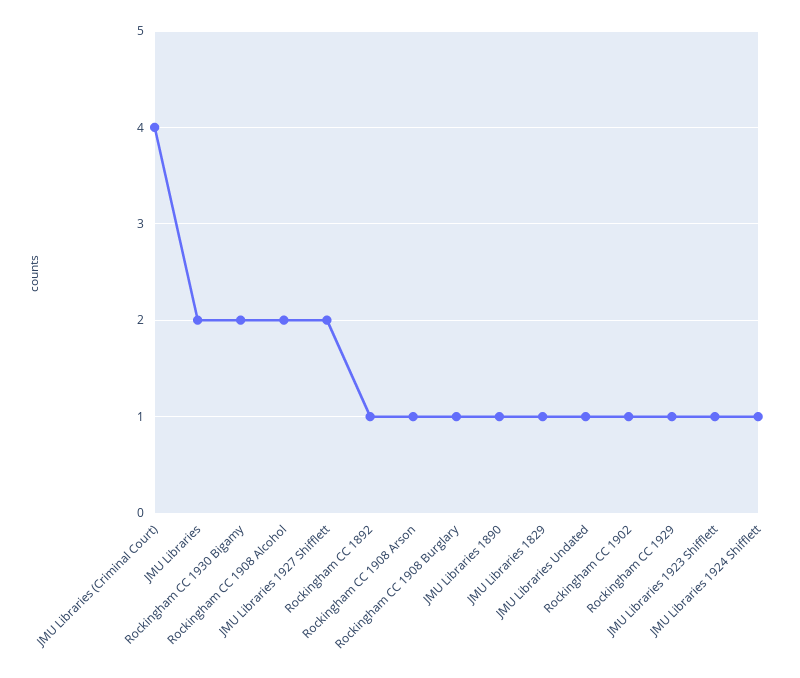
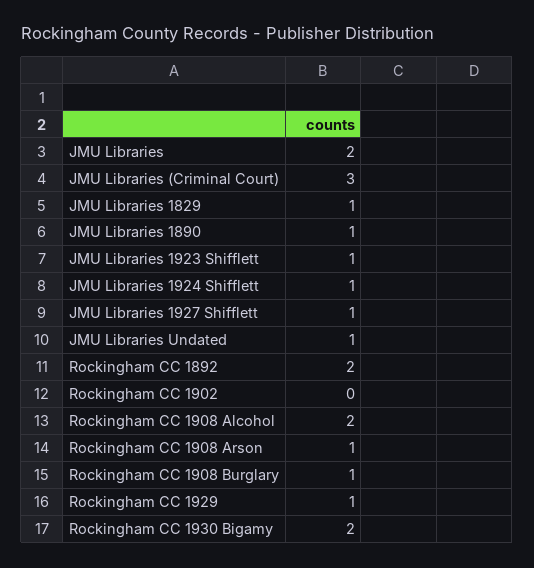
  {
-   "JMU Libraries (Criminal Court)": 4,
+   "JMU Libraries (Criminal Court)": 3,
    "JMU Libraries": 2,
    "Rockingham CC 1930 Bigamy": 2,
    "Rockingham CC 1908 Alcohol": 2,
-   "JMU Libraries 1927 Shifflett": 2,
+   "JMU Libraries 1927 Shifflett": 1,
-   "Rockingham CC 1892": 1,
+   "Rockingham CC 1892": 2,
    "Rockingham CC 1908 Arson": 1,
    "Rockingham CC 1908 Burglary": 1,
    "JMU Libraries 1890": 1,
    "JMU Libraries 1829": 1,
    "JMU Libraries Undated": 1,
-   "Rockingham CC 1902": 1,
+   "Rockingham CC 1902": 0,
    "Rockingham CC 1929": 1,
    "JMU Libraries 1923 Shifflett": 1,
    "JMU Libraries 1924 Shifflett": 1
  }

